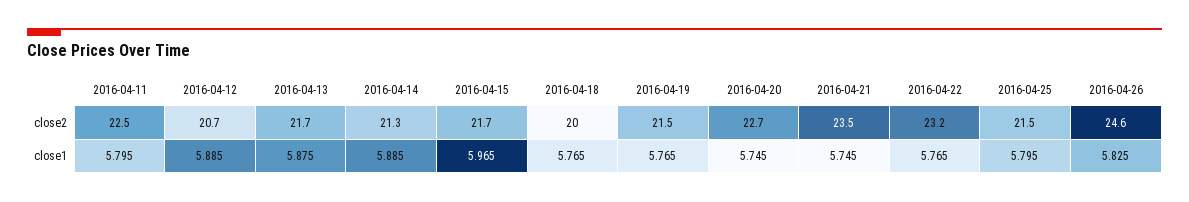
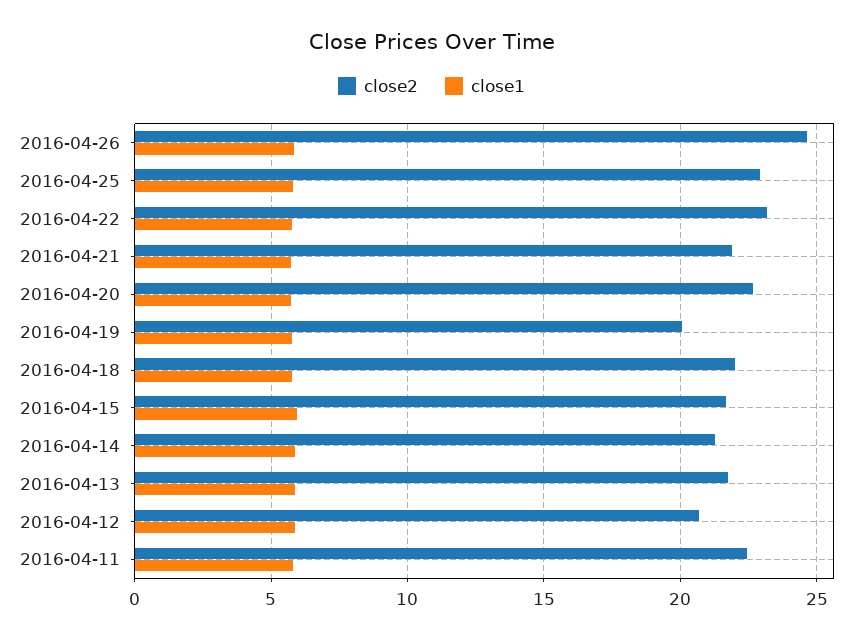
  {
    "close2": {
      "2016-04-11": 22.5,
      "2016-04-12": 20.7,
      "2016-04-13": 21.7,
      "2016-04-14": 21.3,
      "2016-04-15": 21.7,
-     "2016-04-18": 20,
+     "2016-04-18": 22,
-     "2016-04-19": 21.5,
+     "2016-04-19": 20,
      "2016-04-20": 22.7,
-     "2016-04-21": 23.5,
+     "2016-04-21": 22,
      "2016-04-22": 23.2,
-     "2016-04-25": 21.5,
+     "2016-04-25": 23,
      "2016-04-26": 24.6
    },
    "close1": {
      "2016-04-11": 5.795,
      "2016-04-12": 5.885,
      "2016-04-13": 5.875,
      "2016-04-14": 5.885,
      "2016-04-15": 5.965,
      "2016-04-18": 5.765,
      "2016-04-19": 5.765,
      "2016-04-20": 5.745,
      "2016-04-21": 5.745,
      "2016-04-22": 5.765,
      "2016-04-25": 5.795,
      "2016-04-26": 5.825
    }
  }

